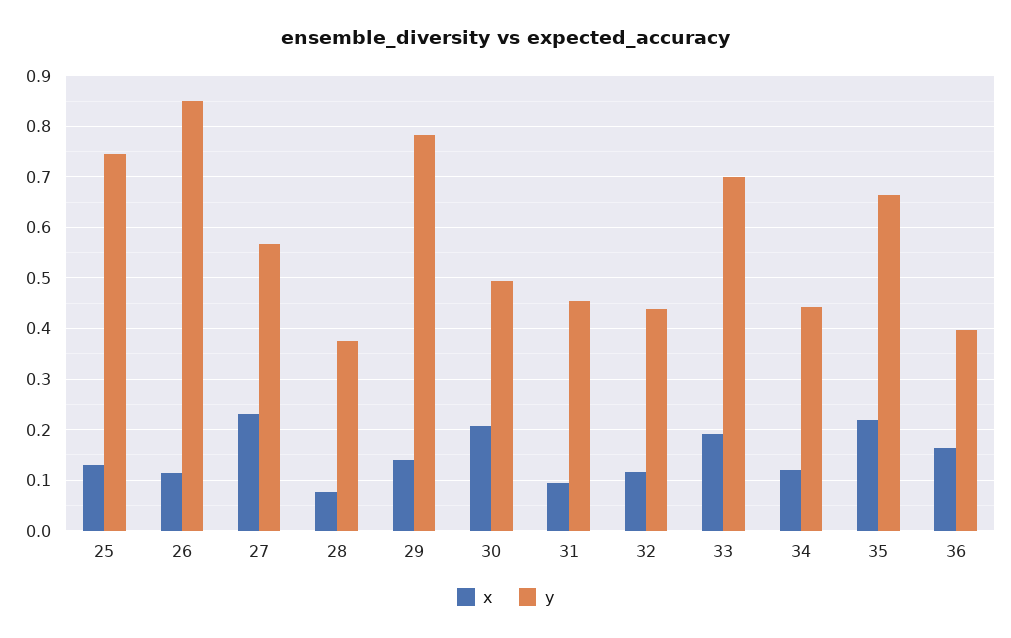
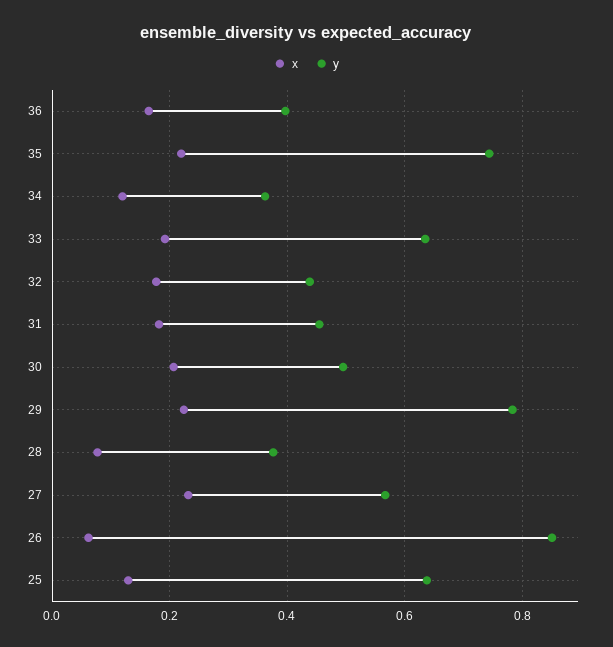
  {
    "x": {
      "25": 0.12,
-     "26": 0.12,
+     "26": 0.06,
      "27": 0.24,
      "28": 0.08,
-     "29": 0.14,
+     "29": 0.22,
      "30": 0.2,
-     "31": 0.1,
+     "31": 0.18,
-     "32": 0.12,
+     "32": 0.18,
      "33": 0.2,
      "34": 0.12,
      "35": 0.22,
      "36": 0.16
    },
    "y": {
-     "25": 0.74,
+     "25": 0.64,
      "26": 0.86,
      "27": 0.56,
      "28": 0.38,
      "29": 0.78,
      "30": 0.5,
      "31": 0.46,
      "32": 0.44,
-     "33": 0.7,
+     "33": 0.64,
-     "34": 0.44,
+     "34": 0.36,
-     "35": 0.66,
+     "35": 0.74,
      "36": 0.4
    }
  }

